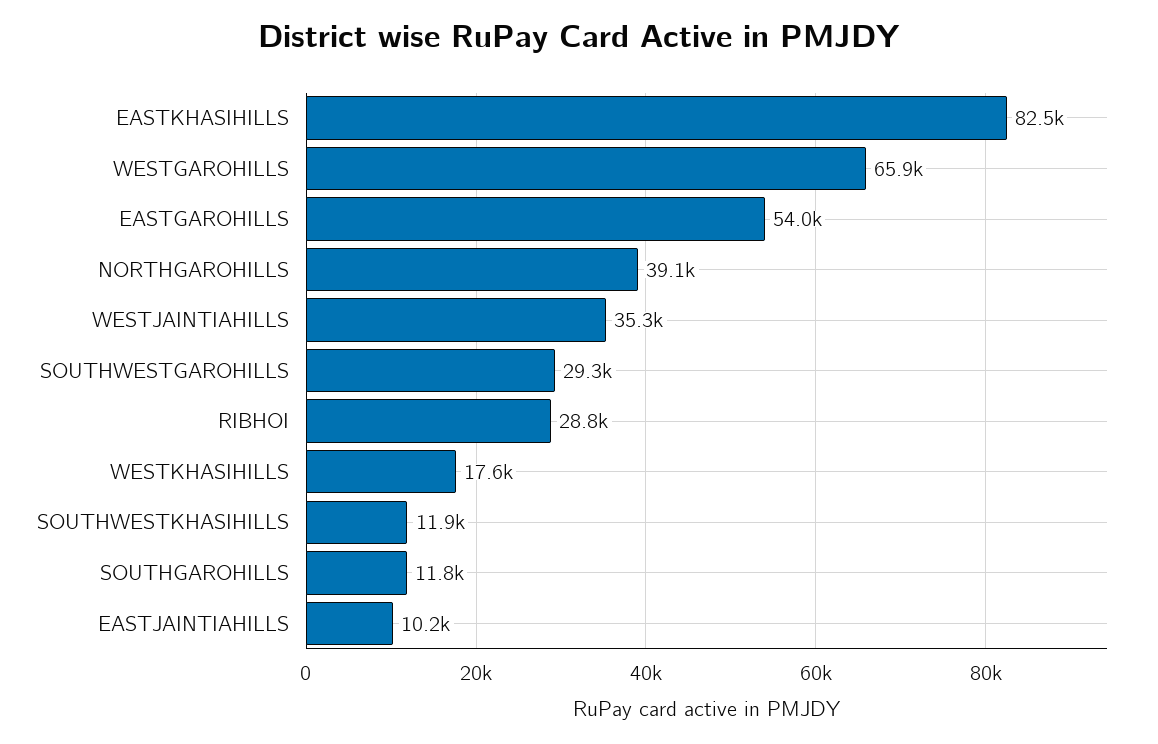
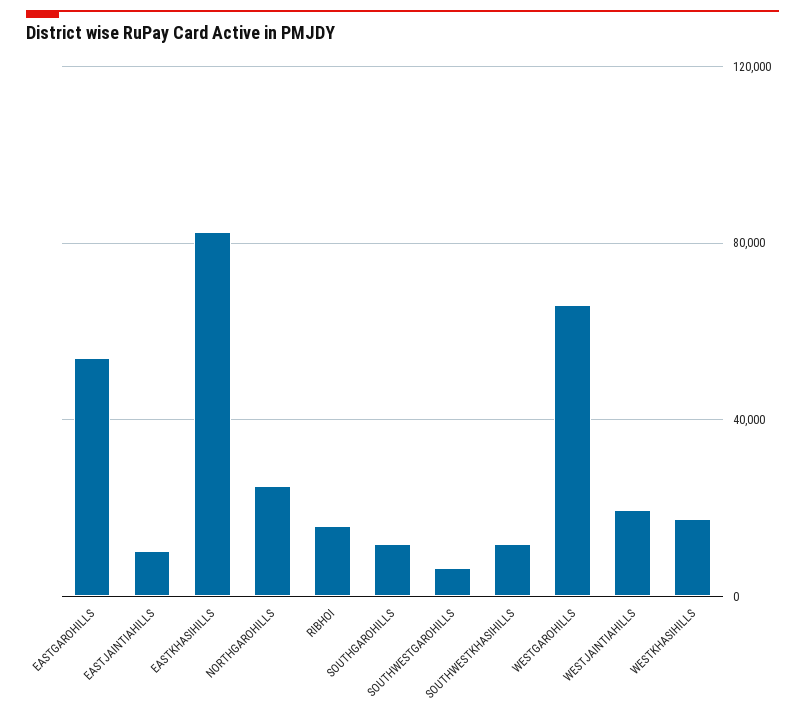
  {
    "EASTKHASIHILLS": 82500,
    "WESTGAROHILLS": 65900,
    "EASTGAROHILLS": 54000,
-   "NORTHGAROHILLS": 39100,
+   "NORTHGAROHILLS": 25000,
-   "WESTJAINTIAHILLS": 35300,
+   "WESTJAINTIAHILLS": 20000,
-   "SOUTHWESTGAROHILLS": 29300,
+   "SOUTHWESTGAROHILLS": 5000,
-   "RIBHOI": 28800,
+   "RIBHOI": 15000,
    "WESTKHASIHILLS": 17600,
    "SOUTHWESTKHASIHILLS": 11900,
    "SOUTHGAROHILLS": 11800,
    "EASTJAINTIAHILLS": 10200
  }

